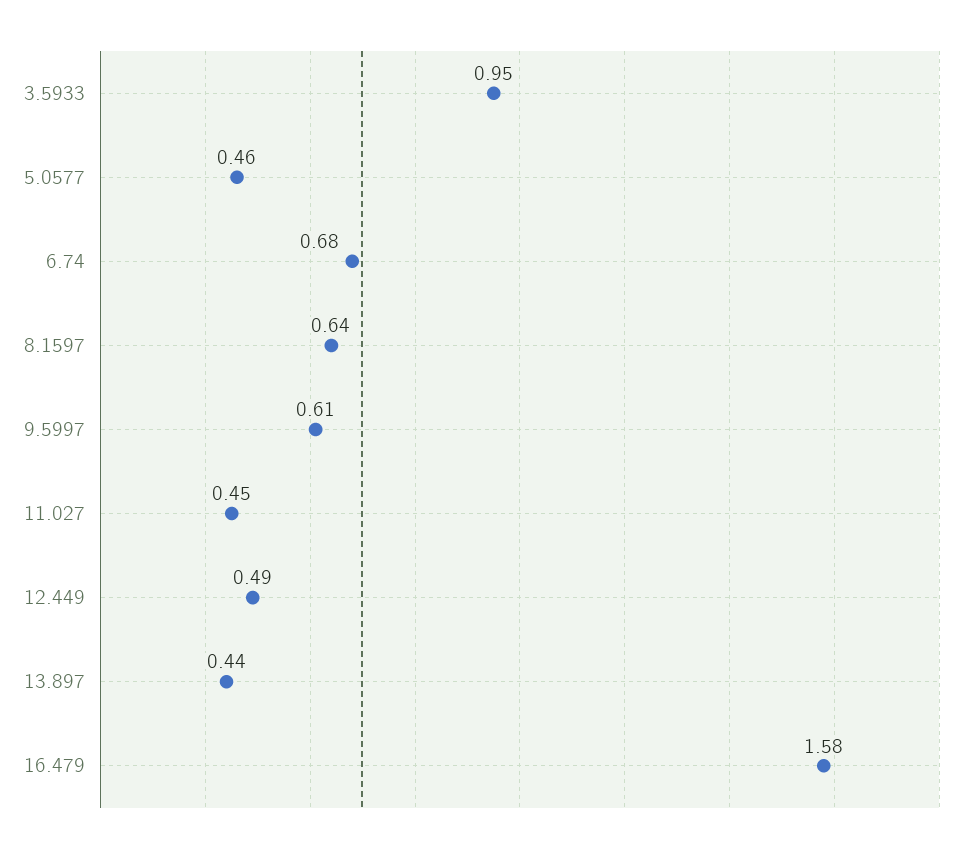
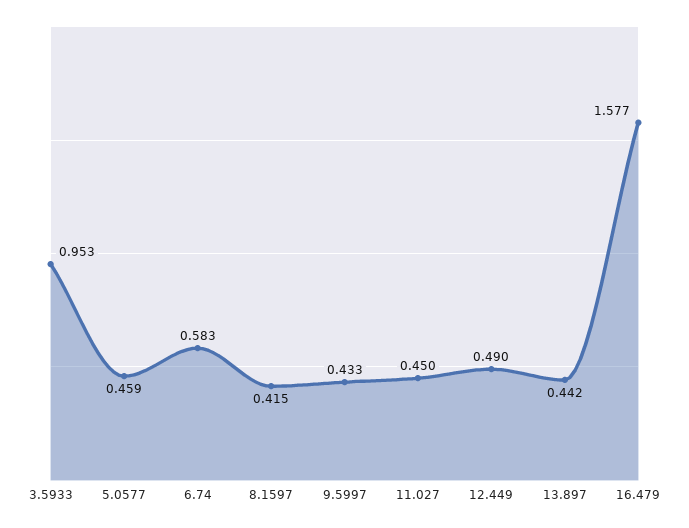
  {
    "3.5933": 0.953,
    "5.0577": 0.459,
-   "6.74": 0.68,
+   "6.74": 0.583,
-   "8.1597": 0.64,
+   "8.1597": 0.415,
-   "9.5997": 0.61,
+   "9.5997": 0.433,
    "11.027": 0.45,
    "12.449": 0.49,
    "13.897": 0.442,
    "16.479": 1.577
  }

